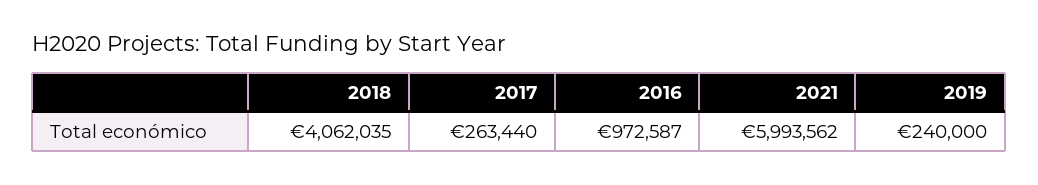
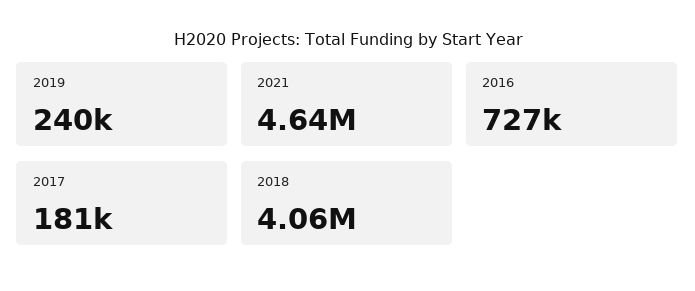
  {
    "2018": 4062035,
-   "2017": 263440,
+   "2017": 181000,
-   "2016": 972587,
+   "2016": 727000,
-   "2021": 5993562,
+   "2021": 4640000,
    "2019": 240000
  }

